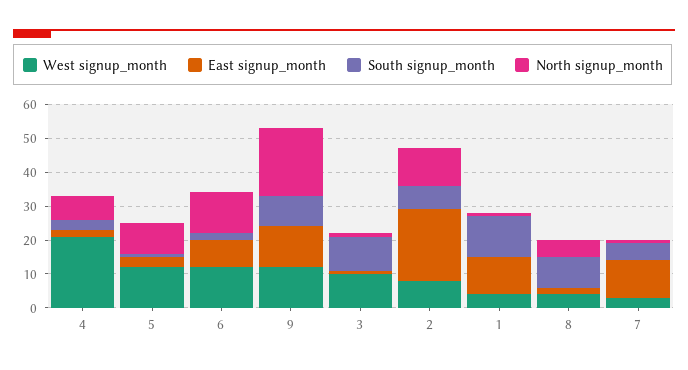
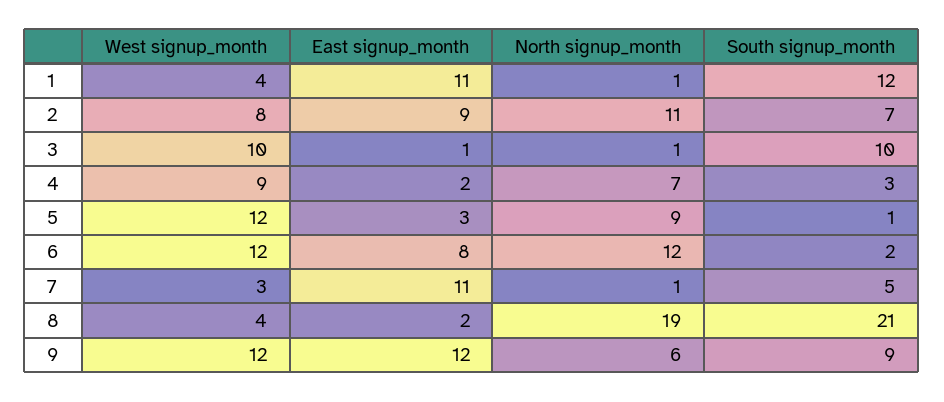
  {
    "West signup_month": {
-     "4": 20,
+     "4": 9,
      "5": 12,
      "6": 12,
      "9": 12,
      "3": 10,
      "2": 8,
      "1": 4,
      "8": 4,
      "7": 3
    },
    "East signup_month": {
      "4": 2,
      "5": 3,
      "6": 8,
      "9": 12,
      "3": 1,
-     "2": 20,
+     "2": 9,
      "1": 11,
      "8": 2,
      "7": 11
    },
    "South signup_month": {
      "4": 3,
      "5": 1,
      "6": 2,
      "9": 9,
      "3": 10,
      "2": 7,
      "1": 12,
-     "8": 10,
+     "8": 21,
      "7": 5
    },
    "North signup_month": {
      "4": 7,
      "5": 9,
      "6": 12,
-     "9": 20,
+     "9": 6,
      "3": 1,
      "2": 11,
      "1": 1,
-     "8": 5,
+     "8": 19,
      "7": 1
    }
  }

